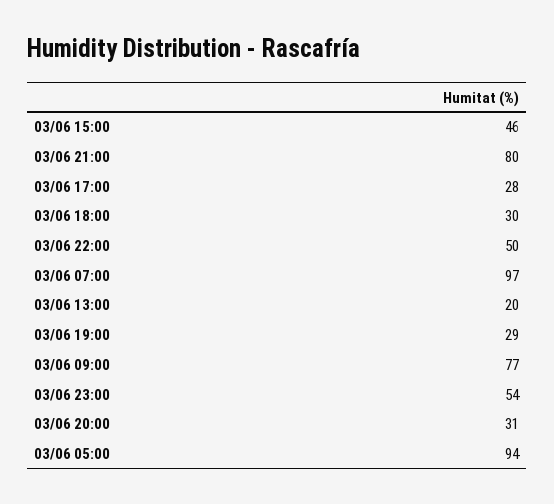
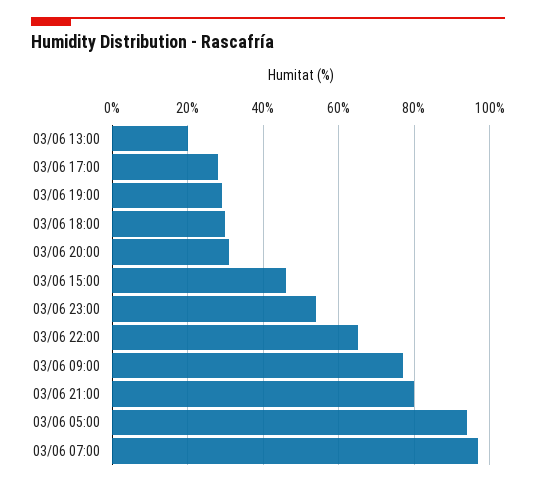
  {
    "03/06 15:00": 46,
    "03/06 21:00": 80,
    "03/06 17:00": 28,
    "03/06 18:00": 30,
-   "03/06 22:00": 50,
+   "03/06 22:00": 65,
    "03/06 07:00": 97,
    "03/06 13:00": 20,
    "03/06 19:00": 29,
    "03/06 09:00": 77,
    "03/06 23:00": 54,
    "03/06 20:00": 31,
    "03/06 05:00": 94
  }

